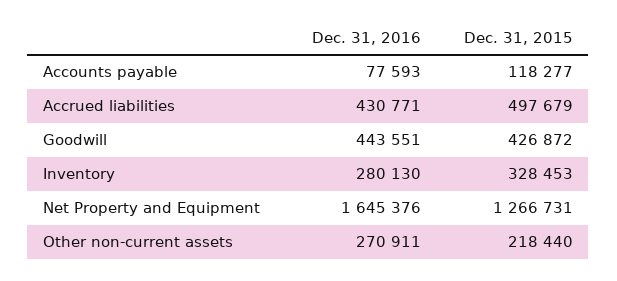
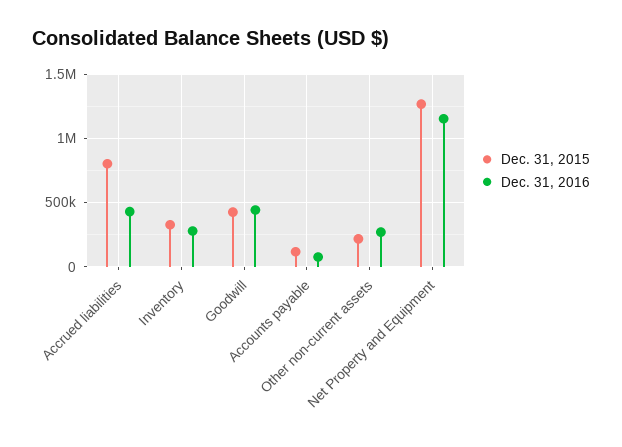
  {
    "Dec. 31, 2016": {
      "Accounts payable": 77593,
      "Accrued liabilities": 430771,
      "Goodwill": 443551,
      "Inventory": 280130,
-     "Net Property and Equipment": 1645376,
+     "Net Property and Equipment": 1150000,
      "Other non-current assets": 270911
    },
    "Dec. 31, 2015": {
      "Accounts payable": 118277,
-     "Accrued liabilities": 497679,
+     "Accrued liabilities": 800000,
      "Goodwill": 426872,
      "Inventory": 328453,
      "Net Property and Equipment": 1266731,
      "Other non-current assets": 218440
    }
  }

